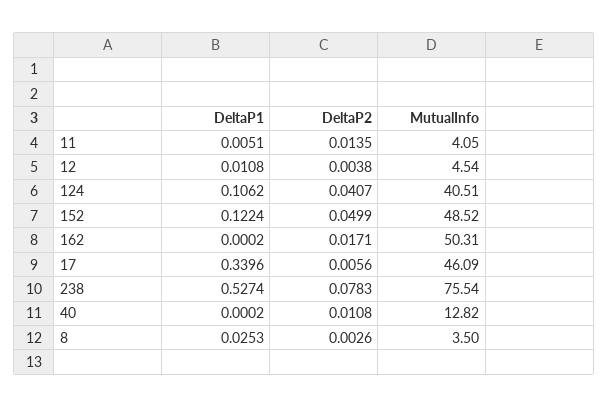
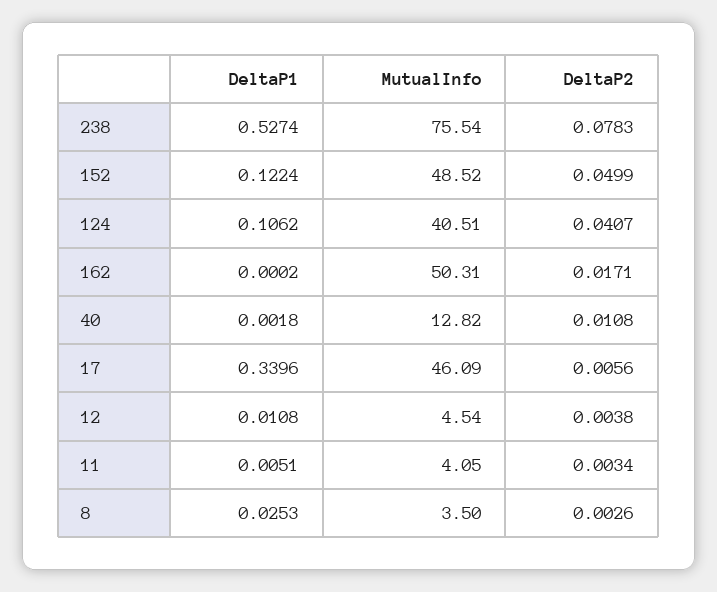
  {
    "DeltaP1": {
      "11": 0.0051,
      "12": 0.0108,
      "124": 0.1062,
      "152": 0.1224,
      "162": 0.0002,
      "17": 0.3396,
      "238": 0.5274,
-     "40": 0.0002,
+     "40": 0.0018,
      "8": 0.0253
    },
    "DeltaP2": {
-     "11": 0.0135,
+     "11": 0.0034,
      "12": 0.0038,
      "124": 0.0407,
      "152": 0.0499,
      "162": 0.0171,
      "17": 0.0056,
      "238": 0.0783,
      "40": 0.0108,
      "8": 0.0026
    },
    "MutualInfo": {
      "11": 4.05,
      "12": 4.54,
      "124": 40.51,
      "152": 48.52,
      "162": 50.31,
      "17": 46.09,
      "238": 75.54,
      "40": 12.82,
      "8": 3.5
    }
  }

